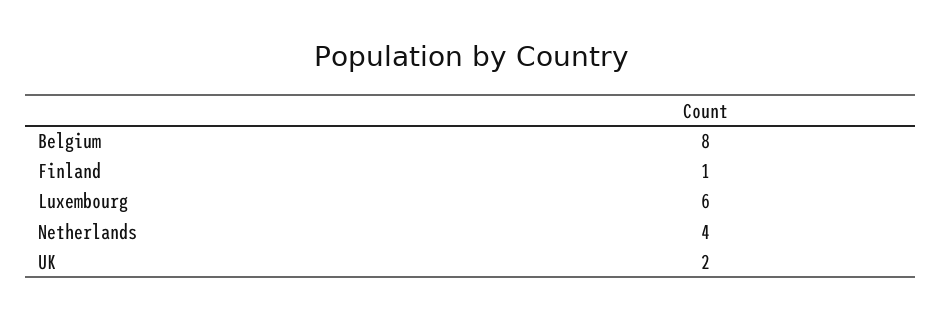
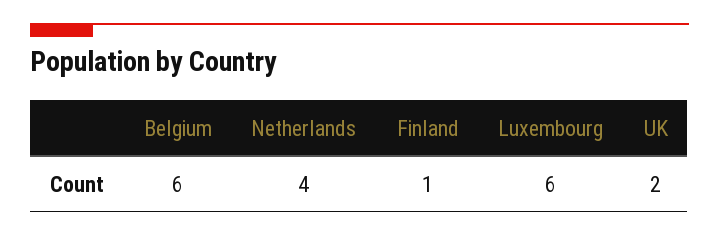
  {
-   "Belgium": 8,
+   "Belgium": 6,
    "Finland": 1,
    "Luxembourg": 6,
    "Netherlands": 4,
    "UK": 2
  }

